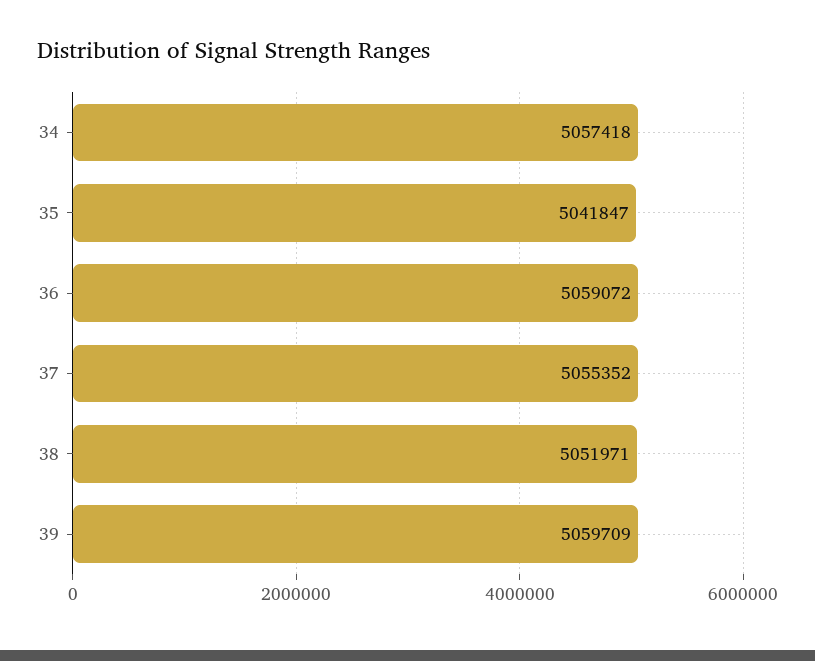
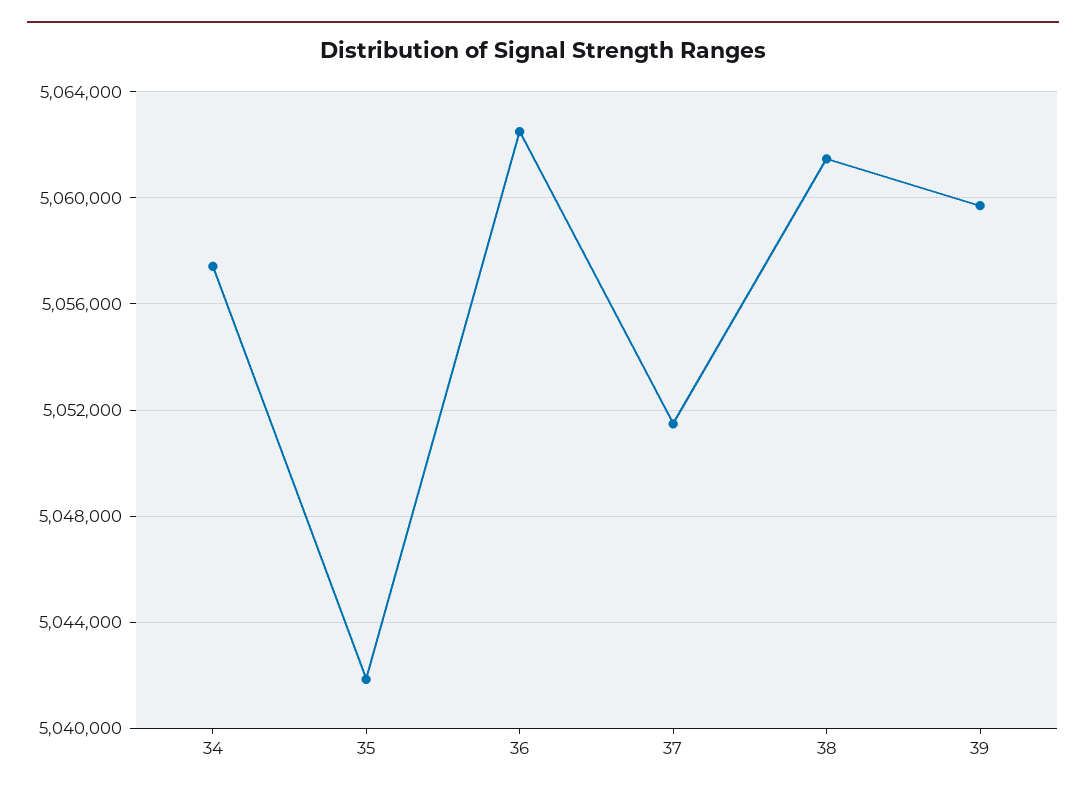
  {
    "34": 5057418,
    "35": 5041847,
-   "36": 5059072,
+   "36": 5062500,
-   "37": 5055352,
+   "37": 5051500,
-   "38": 5051971,
+   "38": 5061500,
    "39": 5059709
  }

